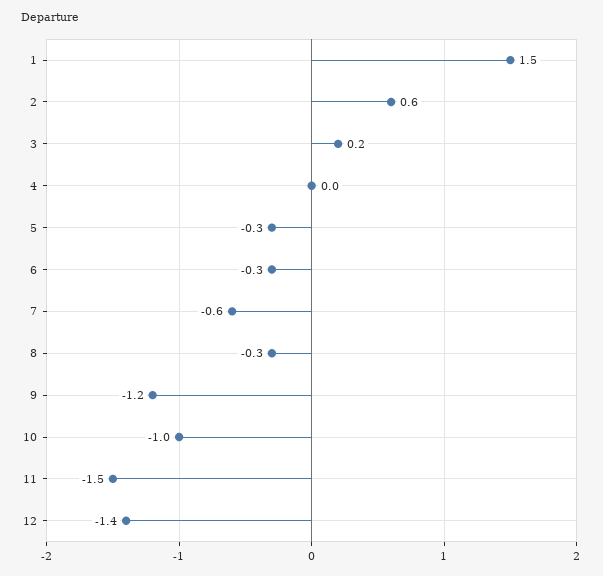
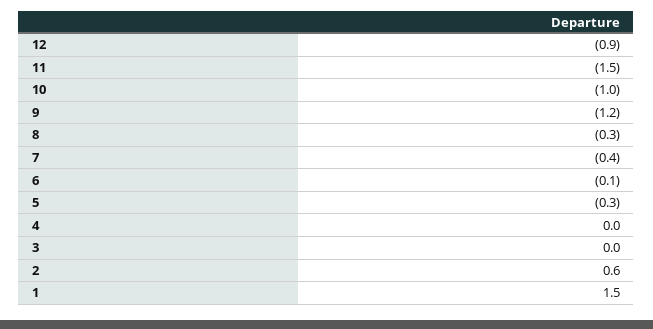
  {
    "1": 1.5,
    "2": 0.6,
-   "3": 0.2,
+   "3": 0,
    "4": 0,
    "5": -0.3,
-   "6": -0.3,
+   "6": -0.1,
-   "7": -0.6,
+   "7": -0.4,
    "8": -0.3,
    "9": -1.2,
    "10": -1,
    "11": -1.5,
-   "12": -1.4
+   "12": -0.9
  }

